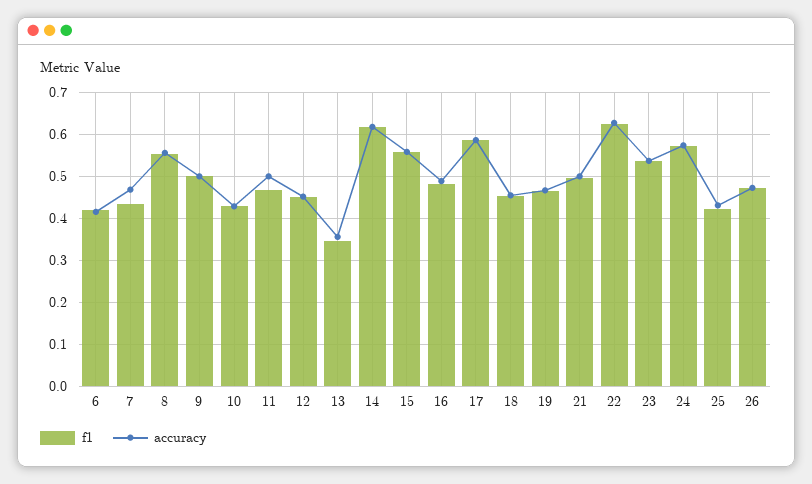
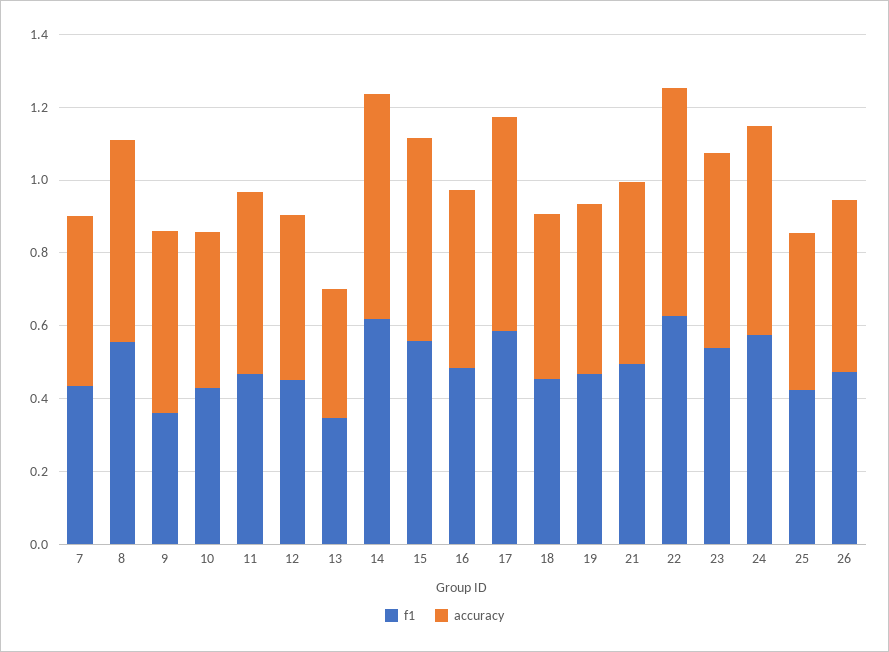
  {
    "f1": {
-     "6": 0.42,
      "7": 0.44,
      "8": 0.56,
-     "9": 0.5,
+     "9": 0.35,
      "10": 0.42,
      "11": 0.46,
      "12": 0.46,
      "13": 0.34,
      "14": 0.62,
      "15": 0.56,
      "16": 0.48,
      "17": 0.58,
      "18": 0.46,
      "19": 0.46,
      "21": 0.5,
      "22": 0.62,
      "23": 0.54,
      "24": 0.58,
      "25": 0.42,
      "26": 0.48
    },
    "accuracy": {
-     "6": 0.42,
      "7": 0.46,
      "8": 0.56,
      "9": 0.5,
      "10": 0.42,
      "11": 0.5,
      "12": 0.46,
      "13": 0.36,
      "14": 0.62,
      "15": 0.56,
      "16": 0.48,
      "17": 0.58,
      "18": 0.46,
      "19": 0.46,
      "21": 0.5,
      "22": 0.62,
      "23": 0.54,
      "24": 0.58,
      "25": 0.44,
      "26": 0.48
    }
  }

